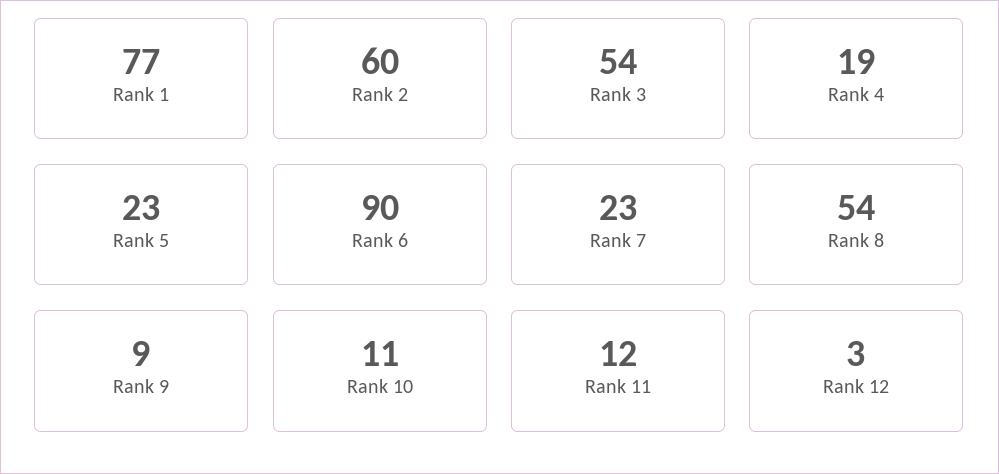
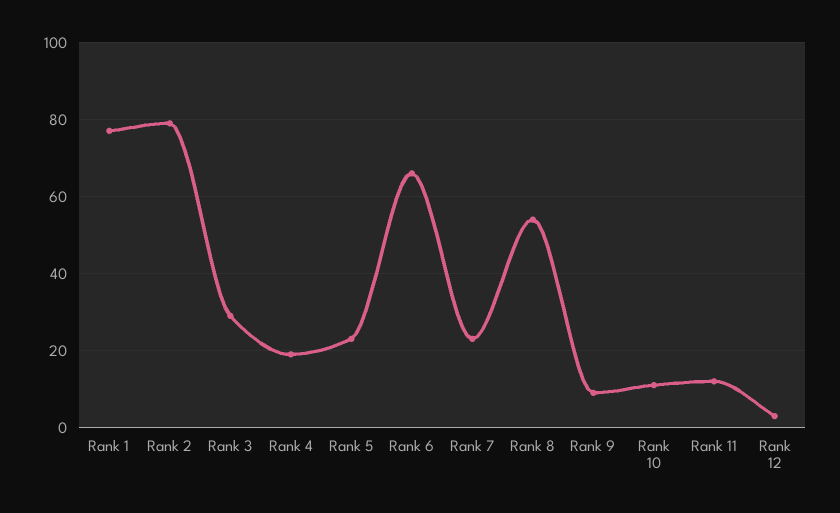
  {
    "Rank 1": 77,
-   "Rank 2": 60,
+   "Rank 2": 80,
-   "Rank 3": 54,
+   "Rank 3": 30,
    "Rank 4": 19,
    "Rank 5": 23,
-   "Rank 6": 90,
+   "Rank 6": 65,
    "Rank 7": 23,
    "Rank 8": 54,
    "Rank 9": 9,
    "Rank 10": 11,
    "Rank 11": 12,
    "Rank 12": 3
  }

